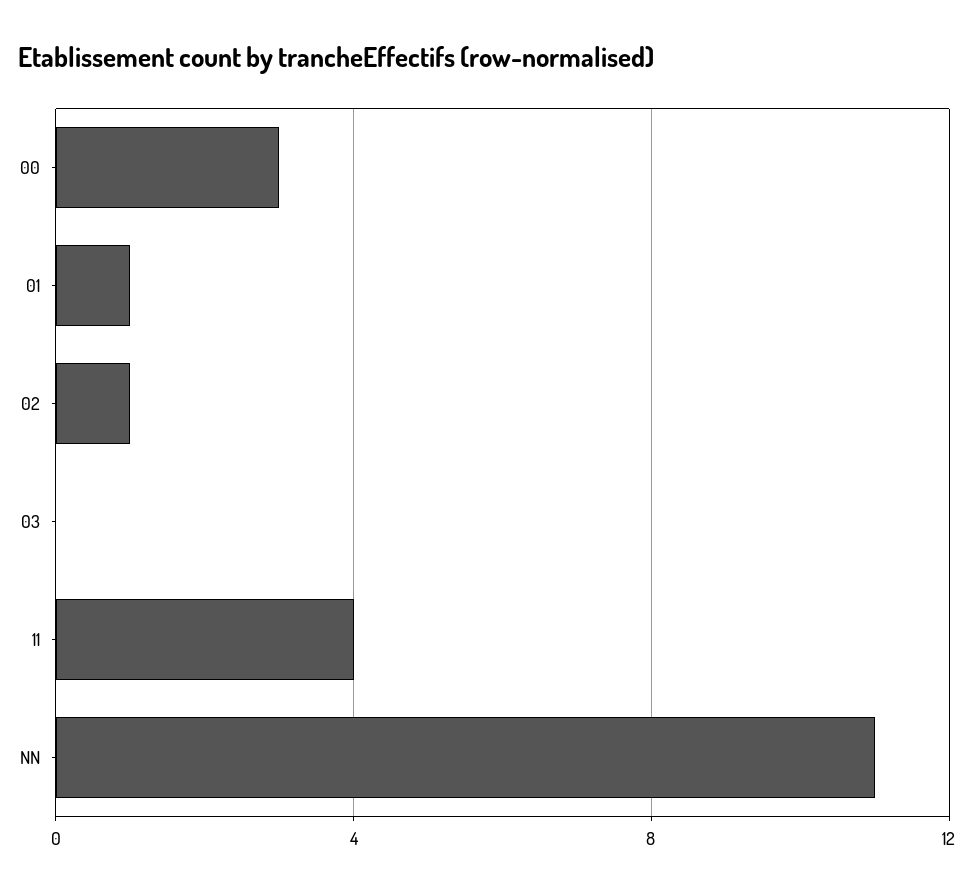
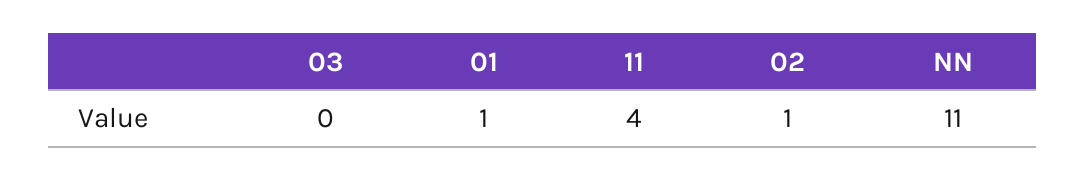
  {
-   "00": 3,
    "01": 1,
    "02": 1,
    "03": 0,
    "11": 4,
    "NN": 11
  }

